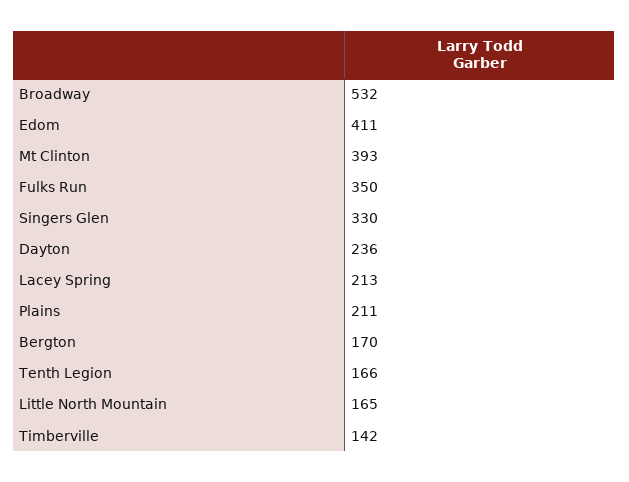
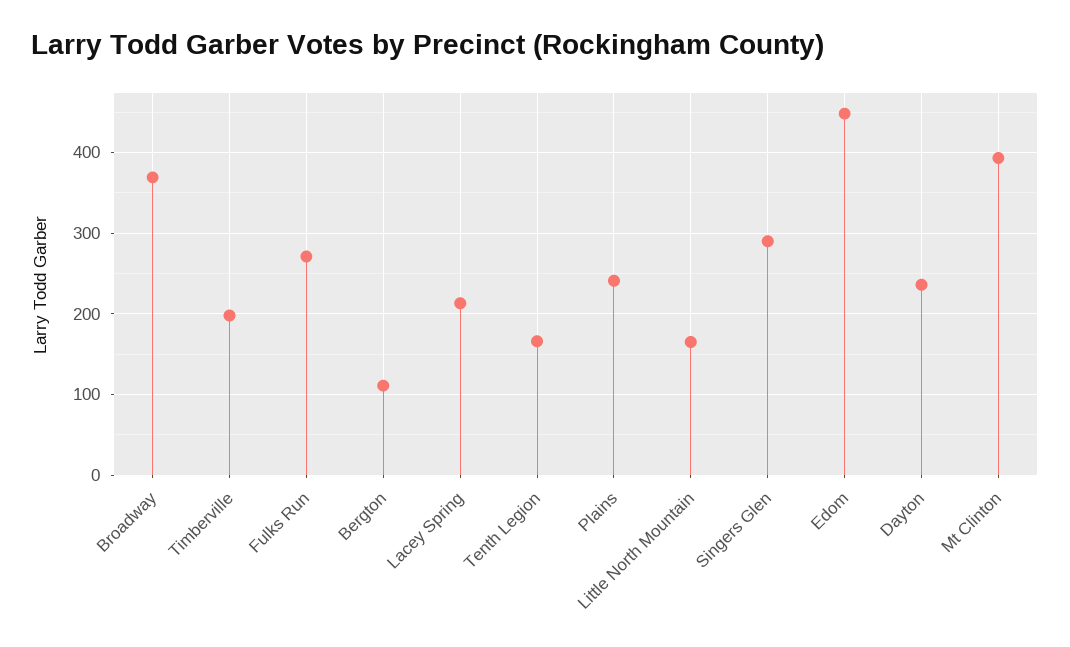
  {
-   "Broadway": 532,
+   "Broadway": 370,
-   "Edom": 411,
+   "Edom": 450,
    "Mt Clinton": 393,
-   "Fulks Run": 350,
+   "Fulks Run": 270,
-   "Singers Glen": 330,
+   "Singers Glen": 290,
    "Dayton": 236,
    "Lacey Spring": 213,
-   "Plains": 211,
+   "Plains": 240,
-   "Bergton": 170,
+   "Bergton": 110,
    "Tenth Legion": 166,
    "Little North Mountain": 165,
-   "Timberville": 142
+   "Timberville": 200
  }

